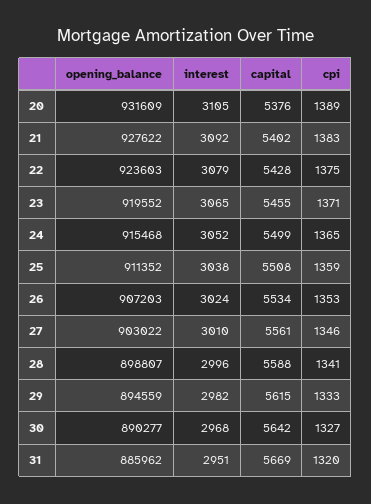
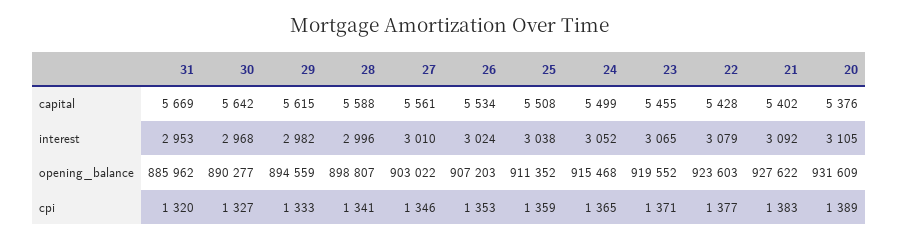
  {
    "opening_balance": {
      "20": 931609,
      "21": 927622,
      "22": 923603,
      "23": 919552,
      "24": 915468,
      "25": 911352,
      "26": 907203,
      "27": 903022,
      "28": 898807,
      "29": 894559,
      "30": 890277,
      "31": 885962
    },
    "interest": {
      "20": 3105,
      "21": 3092,
      "22": 3079,
      "23": 3065,
      "24": 3052,
      "25": 3038,
      "26": 3024,
      "27": 3010,
      "28": 2996,
      "29": 2982,
      "30": 2968,
-     "31": 2951
+     "31": 2953
    },
    "capital": {
      "20": 5376,
      "21": 5402,
      "22": 5428,
      "23": 5455,
      "24": 5499,
      "25": 5508,
      "26": 5534,
      "27": 5561,
      "28": 5588,
      "29": 5615,
      "30": 5642,
      "31": 5669
    },
    "cpi": {
      "20": 1389,
      "21": 1383,
-     "22": 1375,
+     "22": 1377,
      "23": 1371,
      "24": 1365,
      "25": 1359,
      "26": 1353,
      "27": 1346,
      "28": 1341,
      "29": 1333,
      "30": 1327,
      "31": 1320
    }
  }

